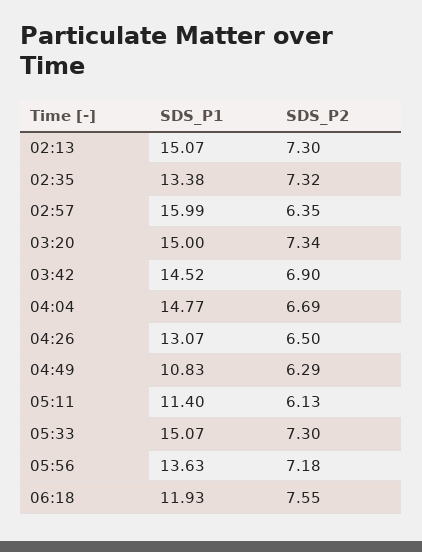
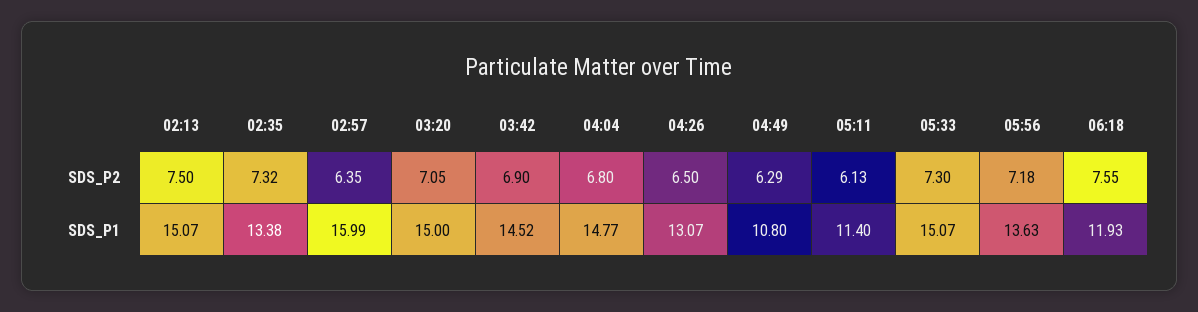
  {
    "SDS_P1": {
      "02:13": 15.07,
      "02:35": 13.38,
      "02:57": 15.99,
      "03:20": 15,
      "03:42": 14.52,
      "04:04": 14.77,
      "04:26": 13.07,
-     "04:49": 10.83,
+     "04:49": 10.8,
      "05:11": 11.4,
      "05:33": 15.07,
      "05:56": 13.63,
      "06:18": 11.93
    },
    "SDS_P2": {
-     "02:13": 7.3,
+     "02:13": 7.5,
      "02:35": 7.32,
      "02:57": 6.35,
-     "03:20": 7.34,
+     "03:20": 7.05,
      "03:42": 6.9,
-     "04:04": 6.69,
+     "04:04": 6.8,
      "04:26": 6.5,
      "04:49": 6.29,
      "05:11": 6.13,
      "05:33": 7.3,
      "05:56": 7.18,
      "06:18": 7.55
    }
  }

